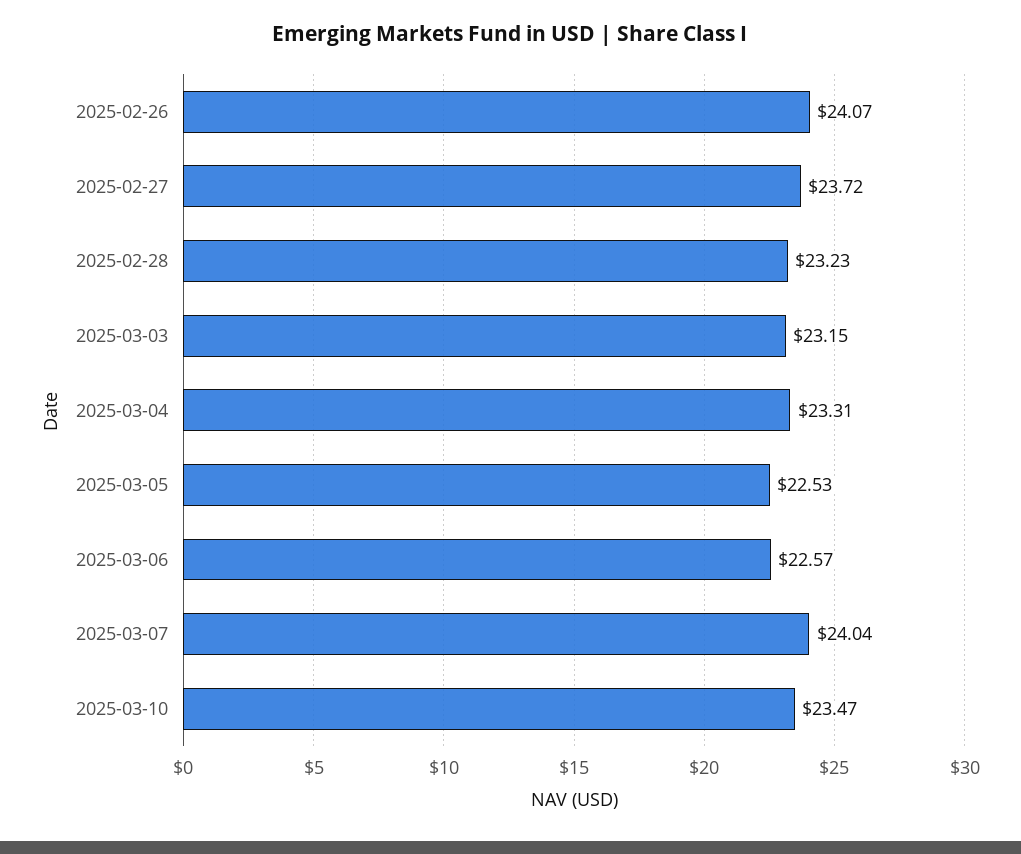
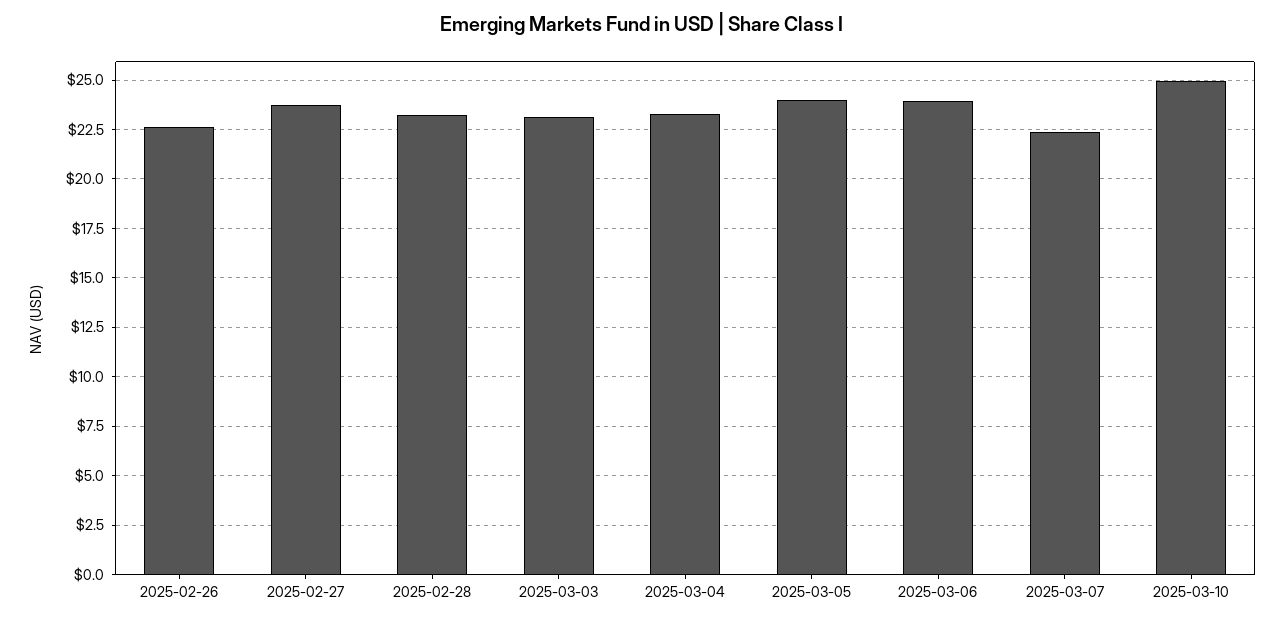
  {
-   "2025-02-26": 24.07,
+   "2025-02-26": 22.5,
    "2025-02-27": 23.72,
    "2025-02-28": 23.23,
    "2025-03-03": 23.15,
    "2025-03-04": 23.31,
-   "2025-03-05": 22.53,
+   "2025-03-05": 24,
-   "2025-03-06": 22.57,
+   "2025-03-06": 24,
-   "2025-03-07": 24.04,
+   "2025-03-07": 22.5,
-   "2025-03-10": 23.47
+   "2025-03-10": 25
  }

